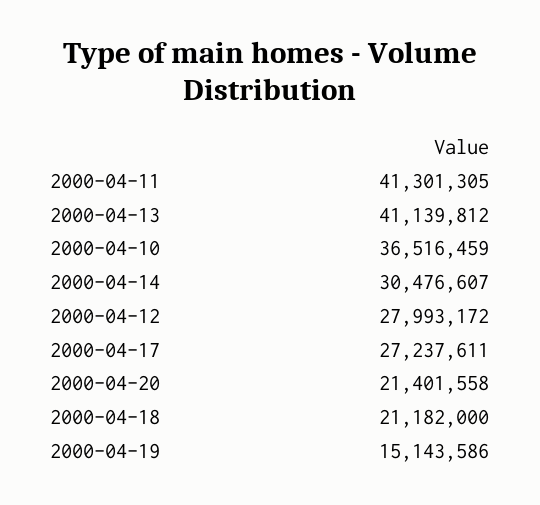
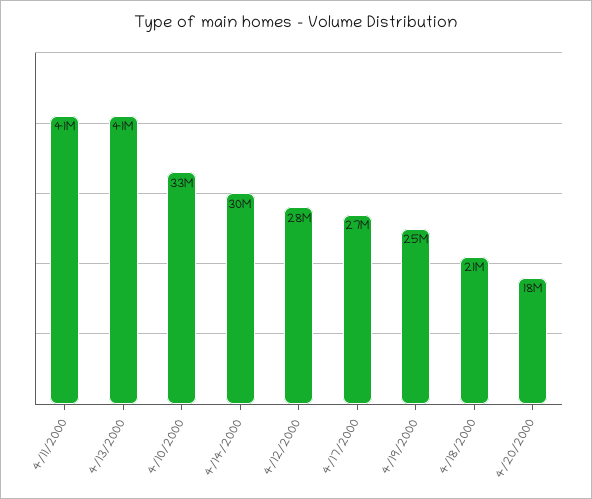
  {
    "2000-04-11": 41301305,
    "2000-04-13": 41139812,
-   "2000-04-10": 36516459,
+   "2000-04-10": 33000000,
    "2000-04-14": 30476607,
    "2000-04-12": 27993172,
    "2000-04-17": 27237611,
-   "2000-04-20": 21401558,
+   "2000-04-20": 18000000,
    "2000-04-18": 21182000,
-   "2000-04-19": 15143586
+   "2000-04-19": 25000000
  }

